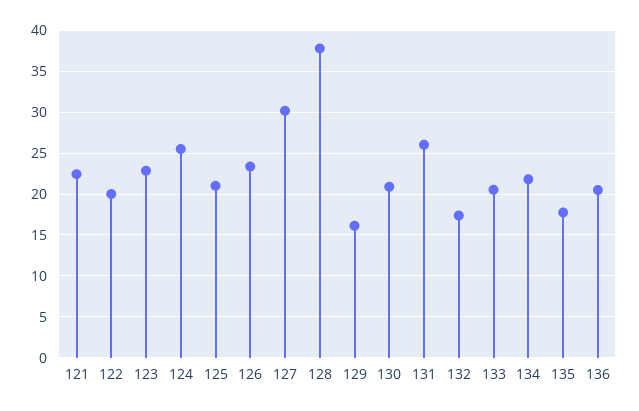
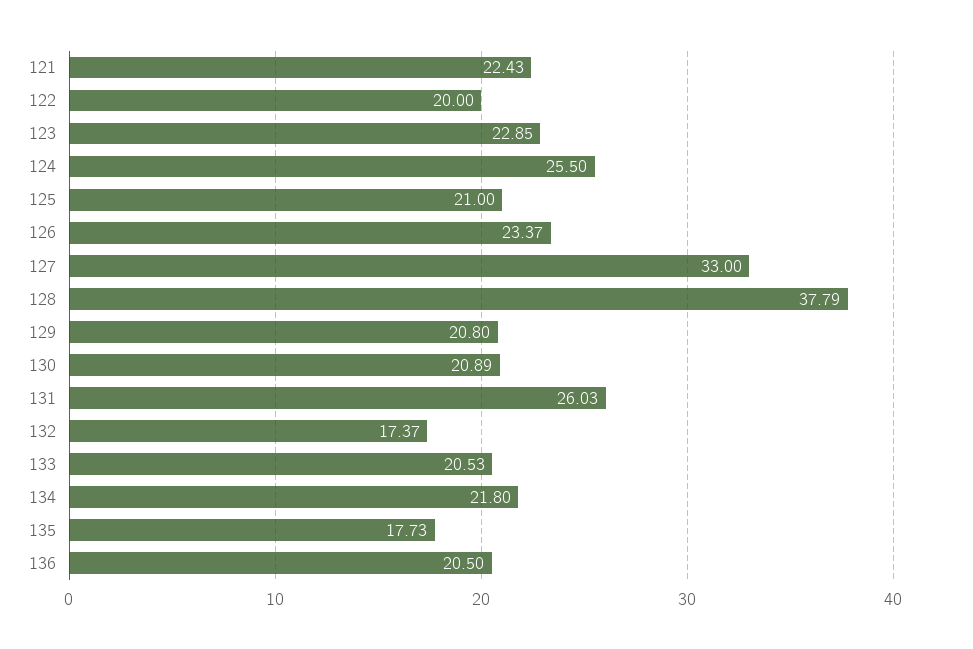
  {
    "121": 22.43,
    "122": 20,
    "123": 22.85,
    "124": 25.5,
    "125": 21,
    "126": 23.37,
-   "127": 30,
+   "127": 33,
    "128": 37.79,
-   "129": 16,
+   "129": 20.8,
    "130": 20.89,
    "131": 26.03,
    "132": 17.37,
    "133": 20.53,
    "134": 21.8,
    "135": 17.73,
    "136": 20.5
  }

